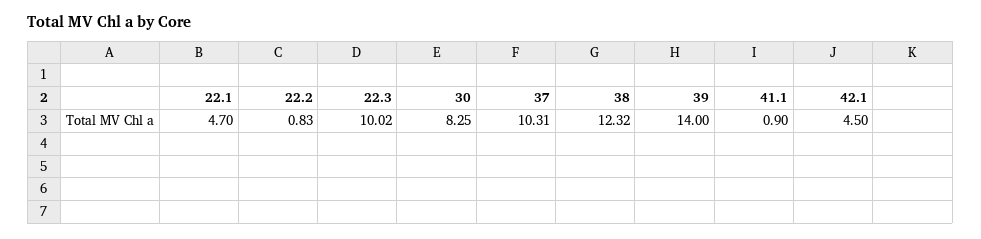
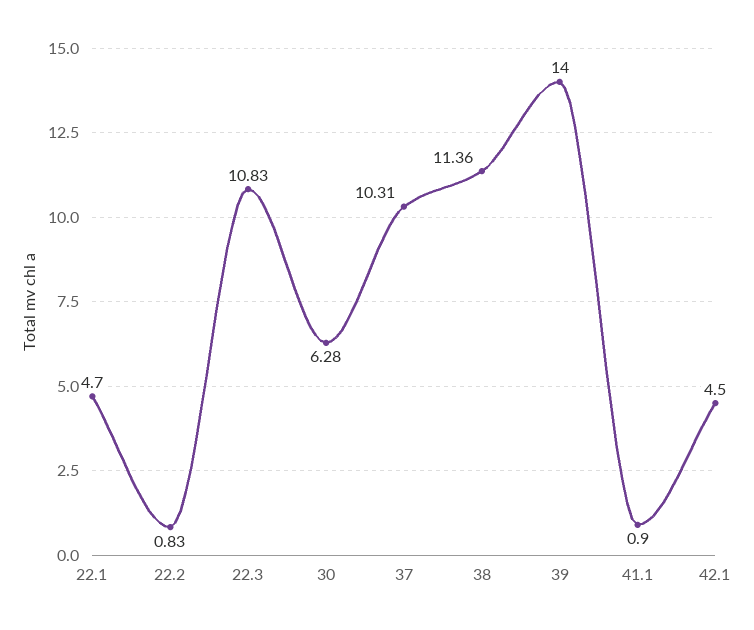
  {
    "22.1": 4.7,
    "22.2": 0.83,
-   "22.3": 10.02,
+   "22.3": 10.83,
-   "30": 8.25,
+   "30": 6.28,
    "37": 10.31,
-   "38": 12.32,
+   "38": 11.36,
    "39": 14,
    "41.1": 0.9,
    "42.1": 4.5
  }

